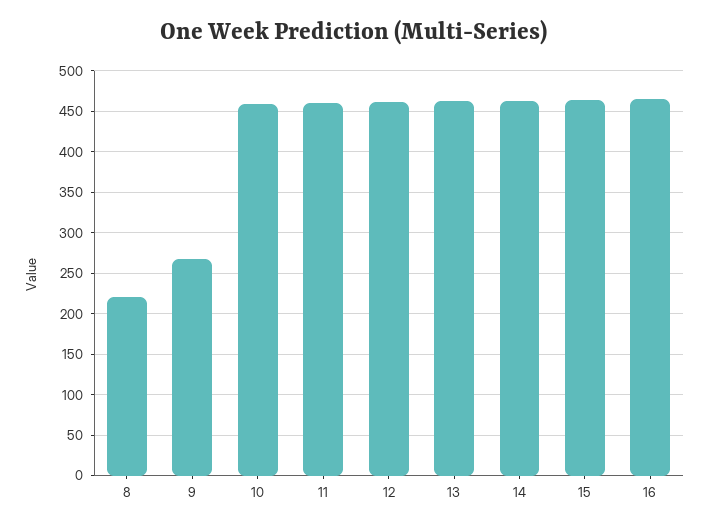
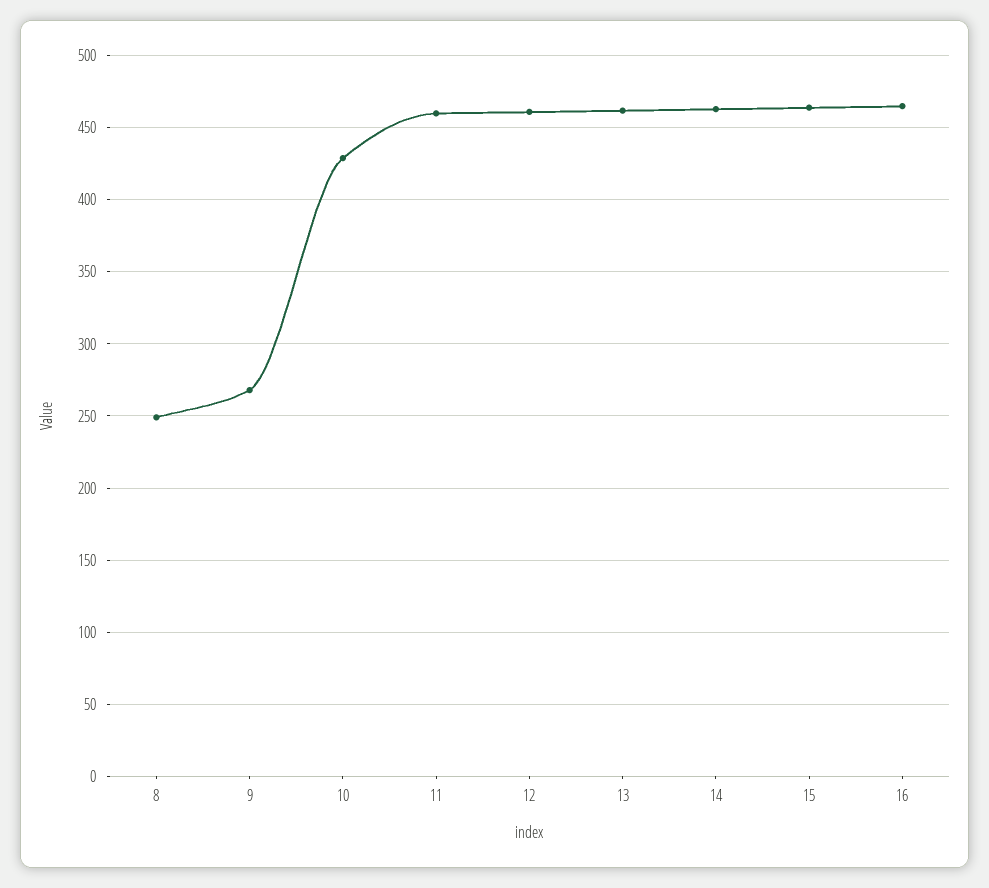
  {
-   "8": 220,
+   "8": 250,
    "9": 270,
-   "10": 460,
+   "10": 430,
    "11": 460,
    "12": 460,
    "13": 460,
    "14": 465,
    "15": 465,
    "16": 465
  }

